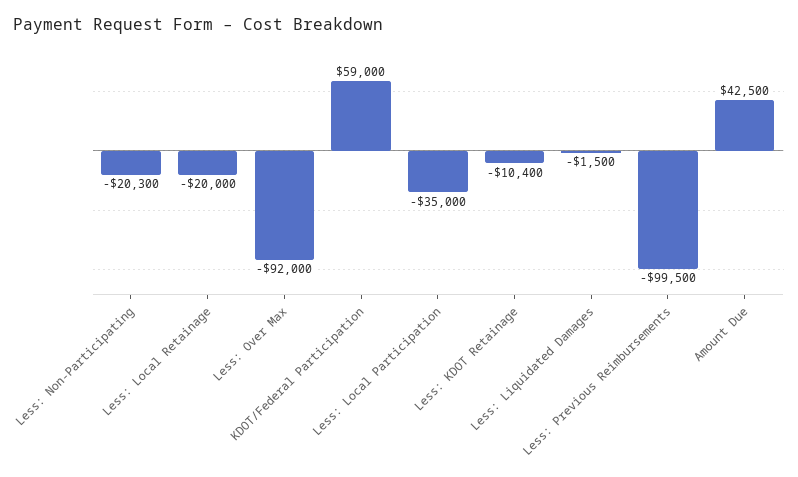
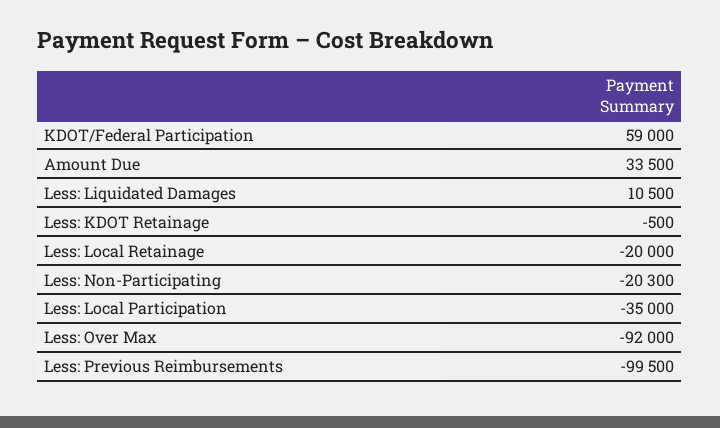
  {
    "Less: Non-Participating": -20300,
    "Less: Local Retainage": -20000,
    "Less: Over Max": -92000,
    "KDOT/Federal Participation": 59000,
    "Less: Local Participation": -35000,
-   "Less: KDOT Retainage": -10400,
+   "Less: KDOT Retainage": -500,
-   "Less: Liquidated Damages": -1500,
+   "Less: Liquidated Damages": 10500,
    "Less: Previous Reimbursements": -99500,
-   "Amount Due": 42500
+   "Amount Due": 33500
  }

